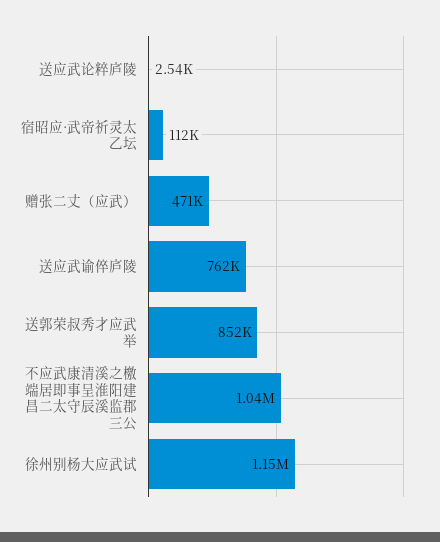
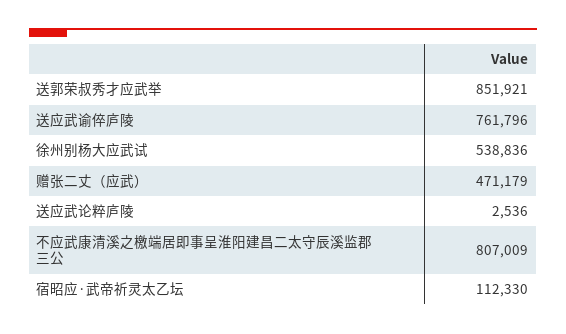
  {
    "送应武论粹庐陵": 2536,
    "宿昭应·武帝祈灵太乙坛": 112330,
    "赠张二丈（应武）": 471179,
    "送应武谕倅庐陵": 761796,
    "送郭荣叔秀才应武举": 851921,
-   "不应武康清溪之檄端居即事呈淮阳建昌二太守辰溪监郡三公": 1040000,
+   "不应武康清溪之檄端居即事呈淮阳建昌二太守辰溪监郡三公": 807009,
-   "徐州别杨大应武试": 1150000
+   "徐州别杨大应武试": 538836
  }

